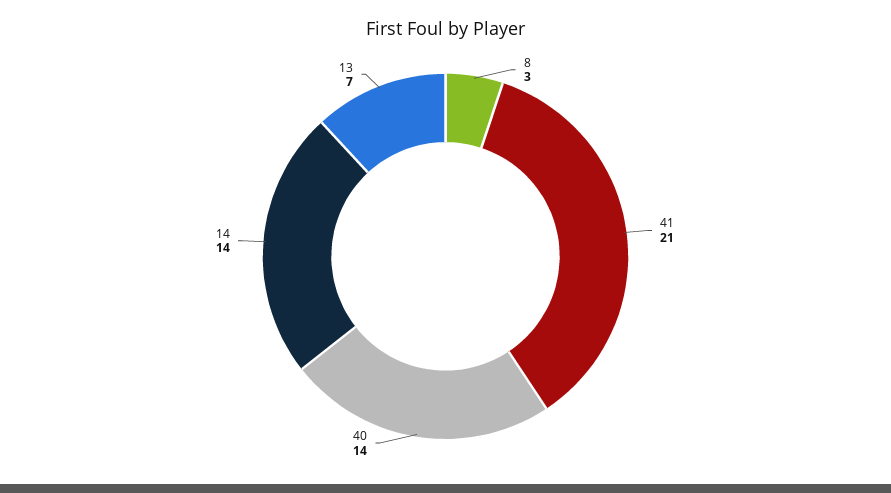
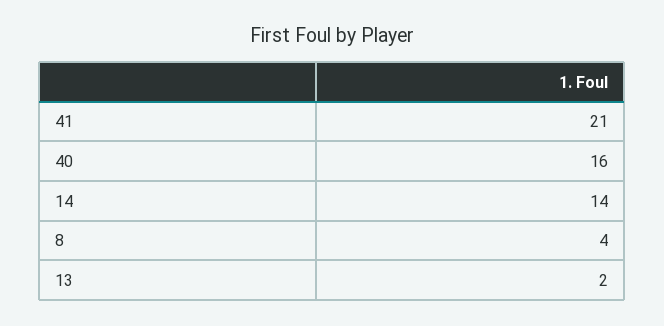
  {
-   "8": 3,
+   "8": 4,
    "41": 21,
-   "40": 14,
+   "40": 16,
    "14": 14,
-   "13": 7
+   "13": 2
  }

